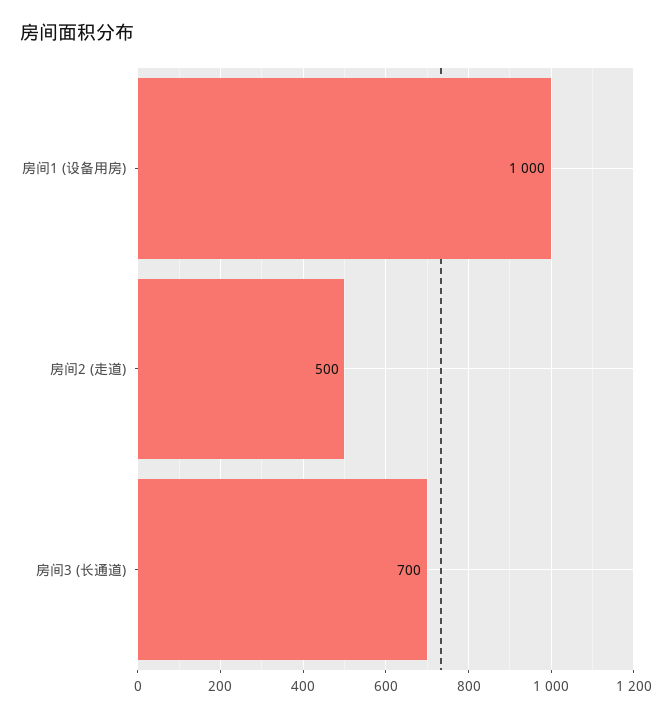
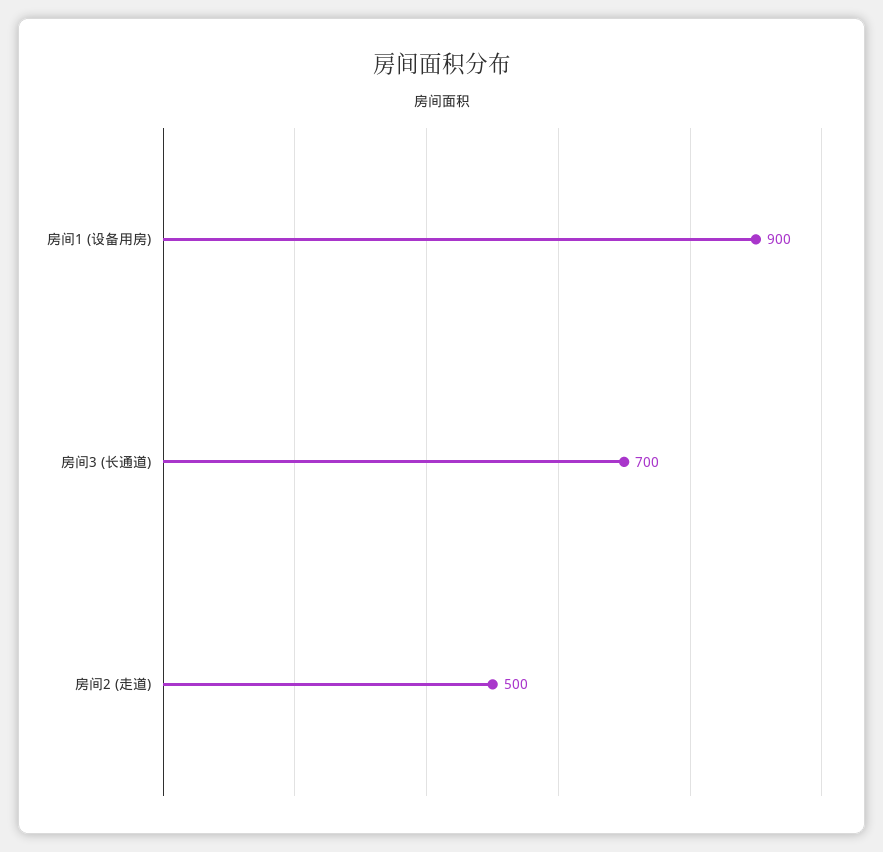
  {
-   "房间1 (设备用房)": 1000,
+   "房间1 (设备用房)": 900,
    "房间2 (走道)": 500,
    "房间3 (长通道)": 700
  }

